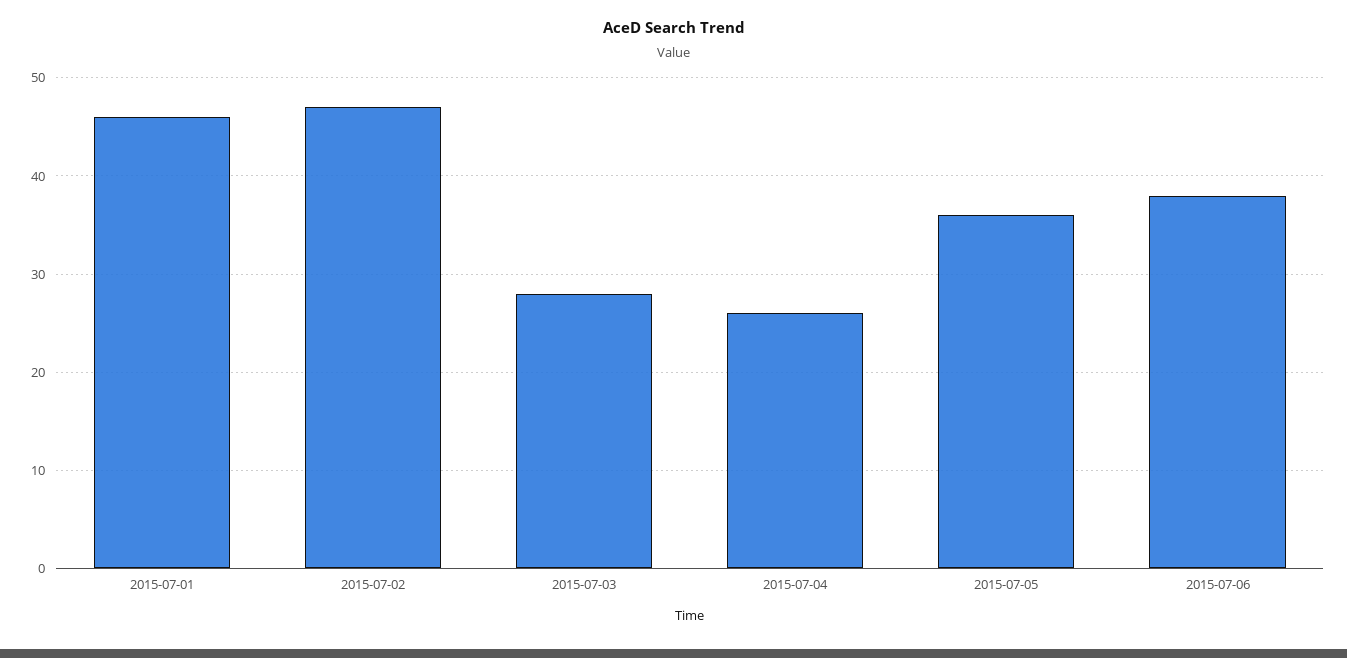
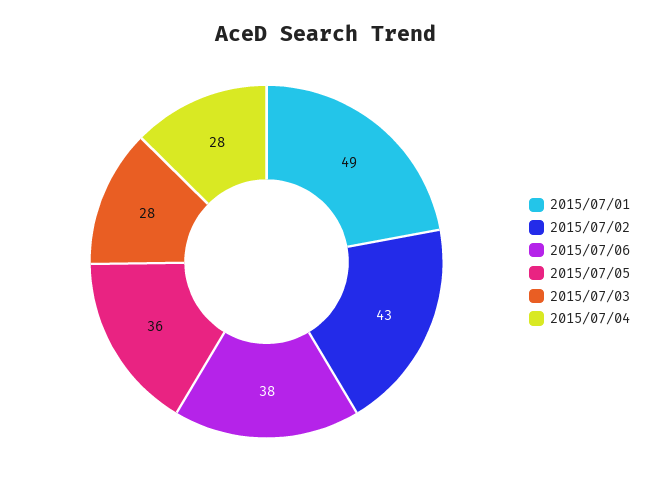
  {
-   "2015-07-01": 46,
+   "2015-07-01": 49,
-   "2015-07-02": 47,
+   "2015-07-02": 43,
    "2015-07-03": 28,
-   "2015-07-04": 26,
+   "2015-07-04": 28,
    "2015-07-05": 36,
    "2015-07-06": 38
  }

